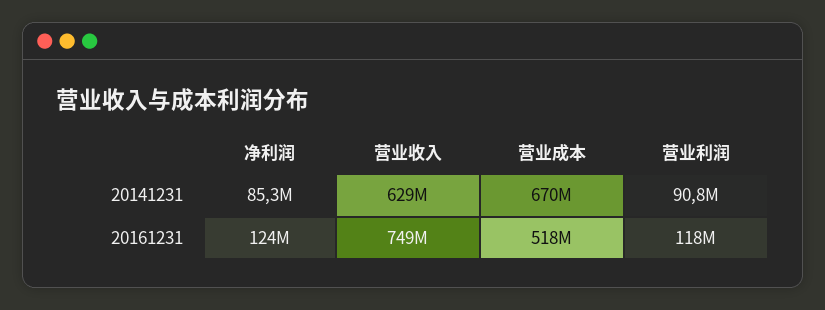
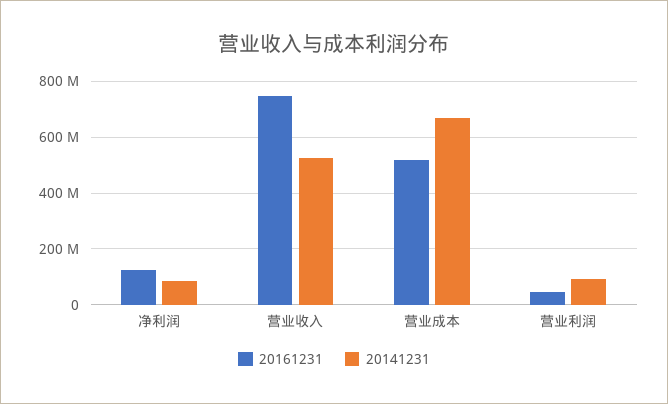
  {
    "20141231": {
      "净利润": 85300000,
-     "营业收入": 629000000,
+     "营业收入": 525000000,
      "营业成本": 670000000,
      "营业利润": 90800000
    },
    "20161231": {
      "净利润": 124000000,
      "营业收入": 749000000,
      "营业成本": 518000000,
-     "营业利润": 118000000
+     "营业利润": 50000000
    }
  }

